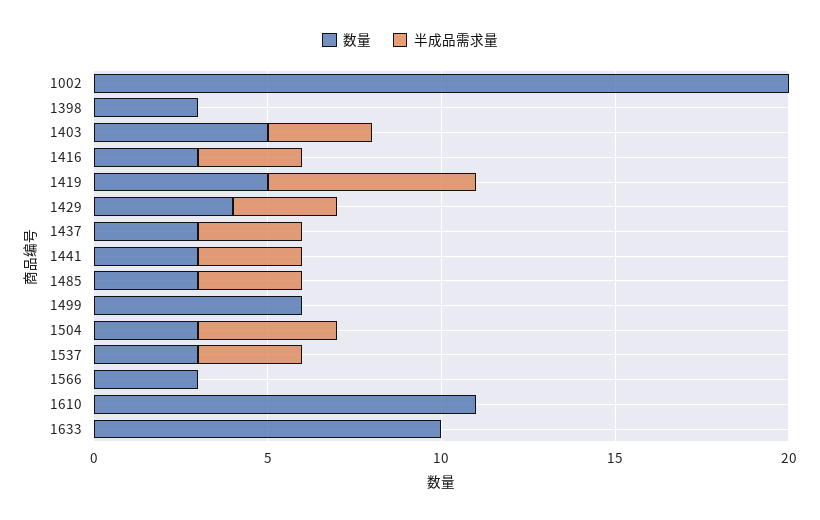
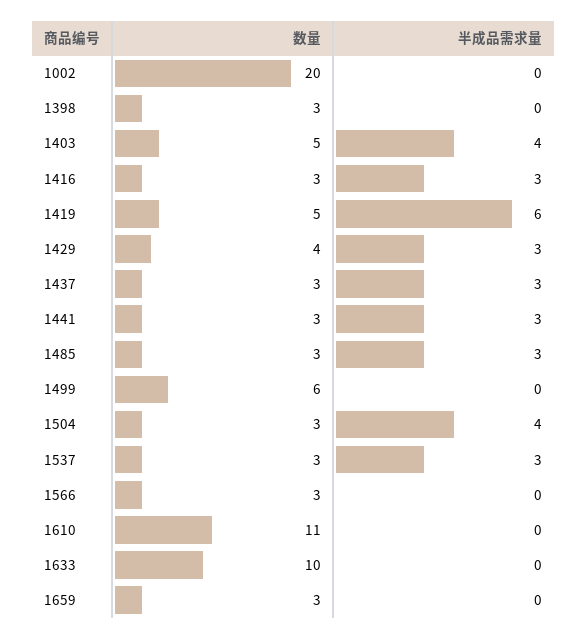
  {
    "数量": {
      "1002": 20,
      "1398": 3,
      "1403": 5,
      "1416": 3,
      "1419": 5,
      "1429": 4,
      "1437": 3,
      "1441": 3,
      "1485": 3,
      "1499": 6,
      "1504": 3,
      "1537": 3,
      "1566": 3,
      "1610": 11,
-     "1633": 10
+     "1633": 10,
+     "1659": 3
    },
    "半成品需求量": {
      "1002": 0,
      "1398": 0,
-     "1403": 3,
+     "1403": 4,
      "1416": 3,
      "1419": 6,
      "1429": 3,
      "1437": 3,
      "1441": 3,
      "1485": 3,
      "1499": 0,
      "1504": 4,
      "1537": 3,
      "1566": 0,
      "1610": 0,
-     "1633": 0
+     "1633": 0,
+     "1659": 0
    }
  }

